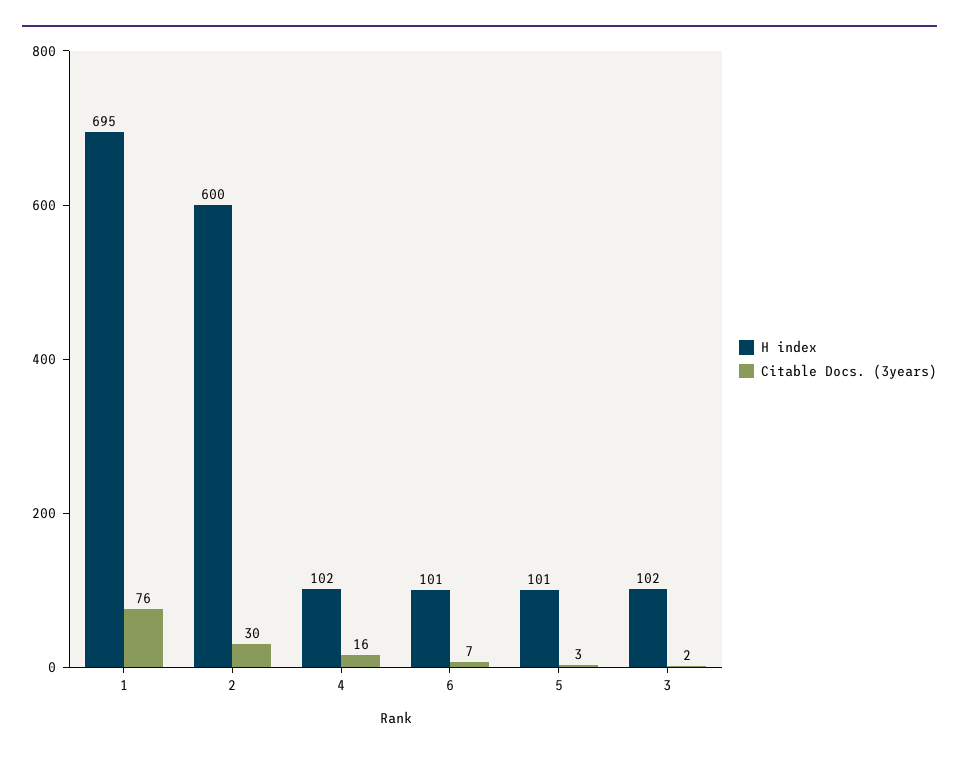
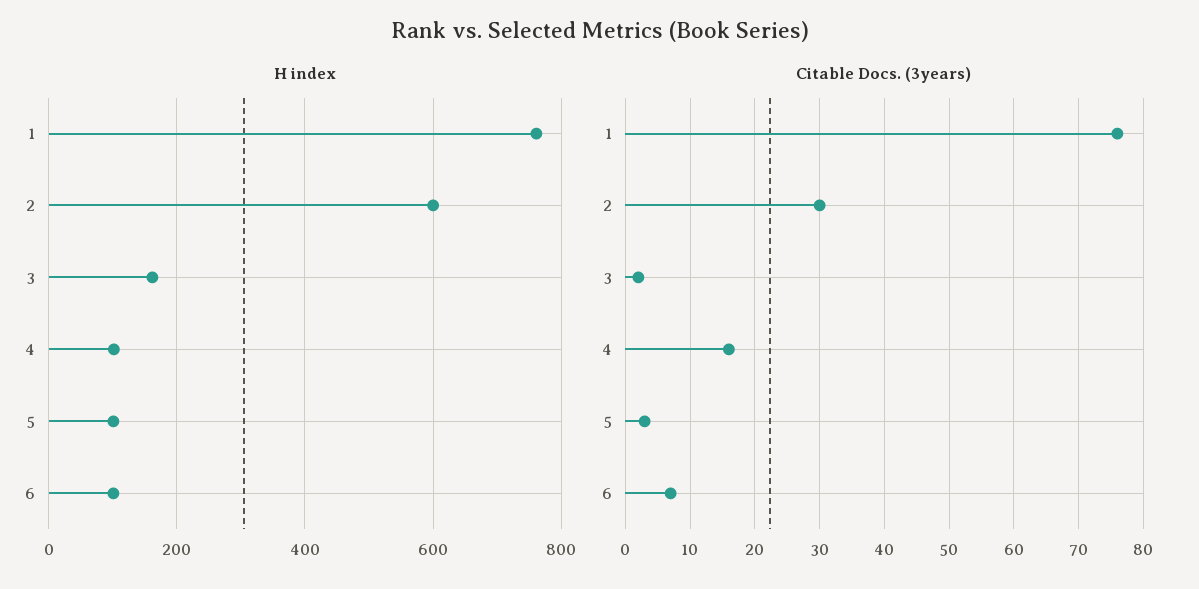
  {
    "H index": {
-     "1": 695,
+     "1": 760,
      "2": 600,
      "4": 102,
      "6": 101,
      "5": 101,
-     "3": 102
+     "3": 160
    },
    "Citable Docs. (3years)": {
      "1": 76,
      "2": 30,
      "4": 16,
      "6": 7,
      "5": 3,
      "3": 2
    }
  }

